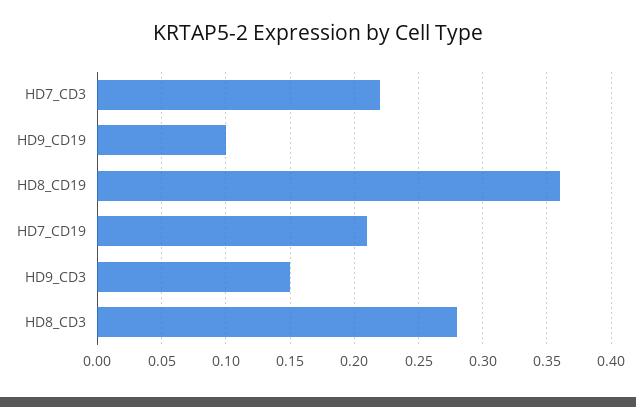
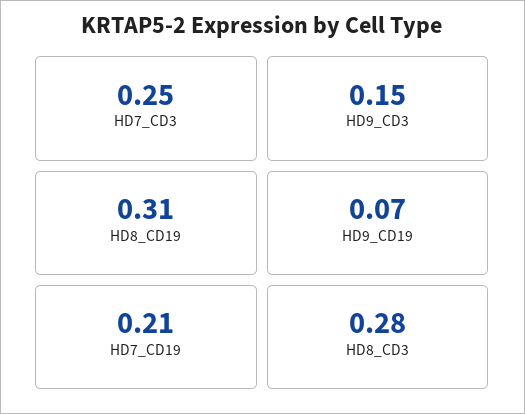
  {
-   "HD7_CD3": 0.22,
+   "HD7_CD3": 0.25,
-   "HD9_CD19": 0.1,
+   "HD9_CD19": 0.07,
-   "HD8_CD19": 0.36,
+   "HD8_CD19": 0.31,
    "HD7_CD19": 0.21,
    "HD9_CD3": 0.15,
    "HD8_CD3": 0.28
  }

